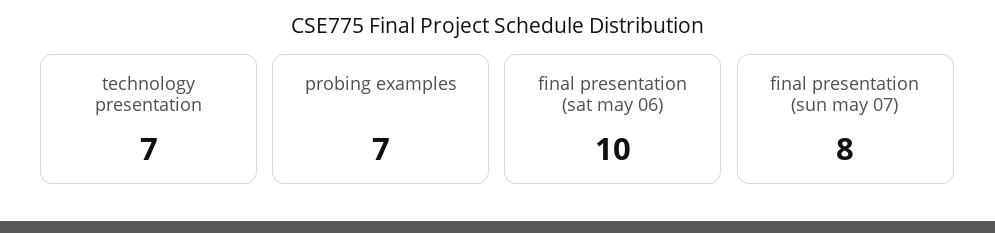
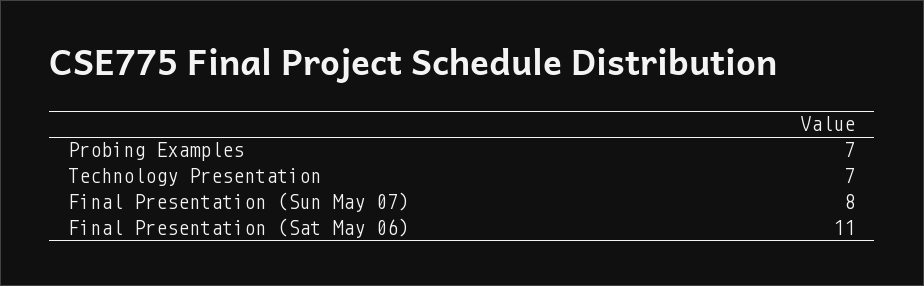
  {
    "technology presentation": 7,
    "probing examples": 7,
-   "final presentation (sat may 06)": 10,
+   "final presentation (sat may 06)": 11,
    "final presentation (sun may 07)": 8
  }

